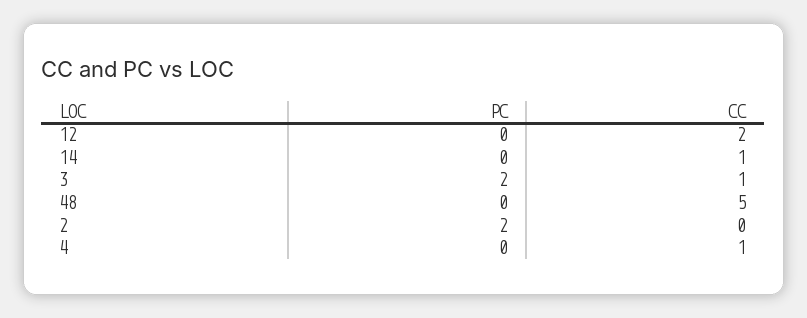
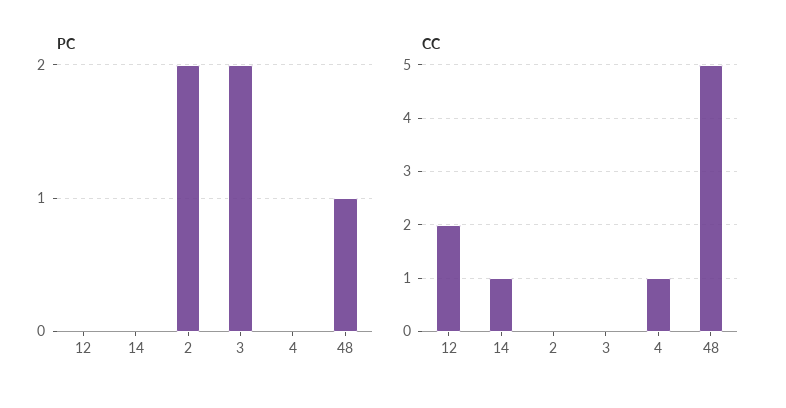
  {
    "PC": {
      "12": 0,
      "14": 0,
      "3": 2,
-     "48": 0,
+     "48": 1,
      "2": 2,
      "4": 0
    },
    "CC": {
      "12": 2,
      "14": 1,
-     "3": 1,
+     "3": 0,
      "48": 5,
      "2": 0,
      "4": 1
    }
  }

